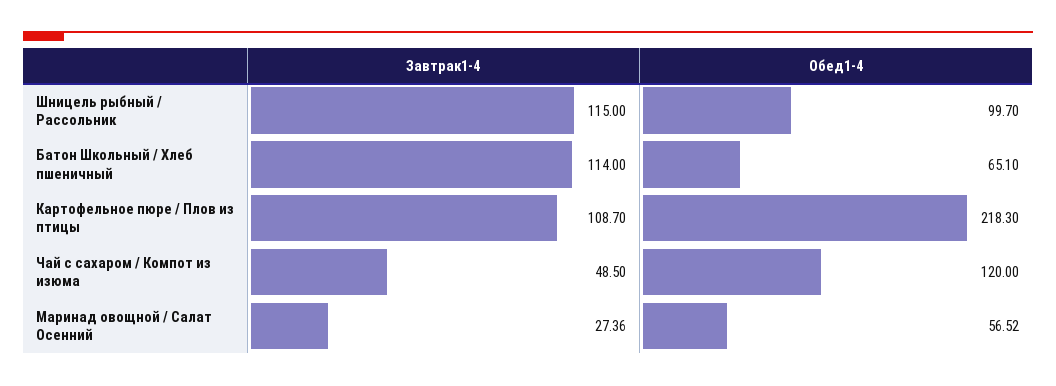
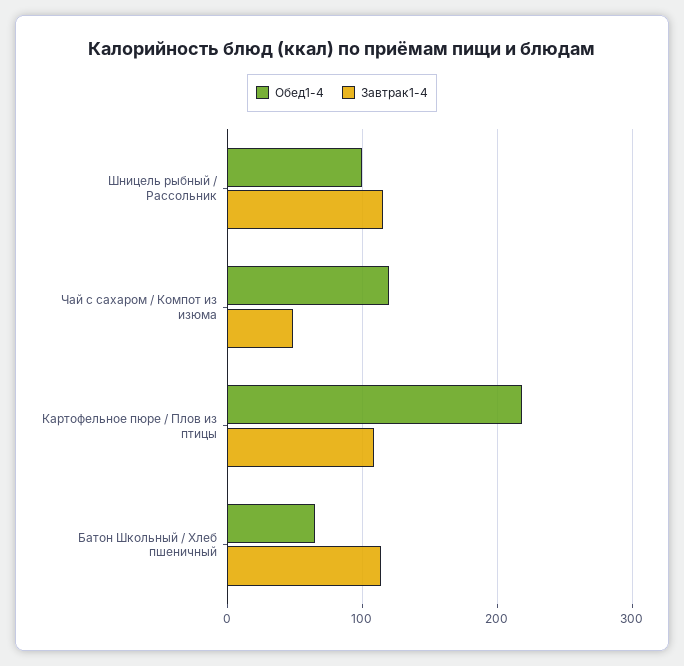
  {
    "Завтрак1-4": {
      "Шницель рыбный / Рассольник": 115,
      "Батон Школьный / Хлеб пшеничный": 114,
      "Картофельное пюре / Плов из птицы": 108.7,
-     "Чай с сахаром / Компот из изюма": 48.5,
+     "Чай с сахаром / Компот из изюма": 48.5
-     "Маринад овощной / Салат Осенний": 27.36
    },
    "Обед1-4": {
      "Шницель рыбный / Рассольник": 99.7,
      "Батон Школьный / Хлеб пшеничный": 65.1,
      "Картофельное пюре / Плов из птицы": 218.3,
-     "Чай с сахаром / Компот из изюма": 120,
+     "Чай с сахаром / Компот из изюма": 120
-     "Маринад овощной / Салат Осенний": 56.52
    }
  }

